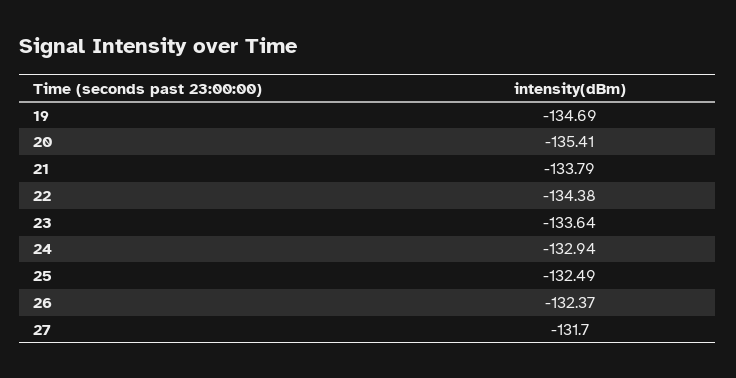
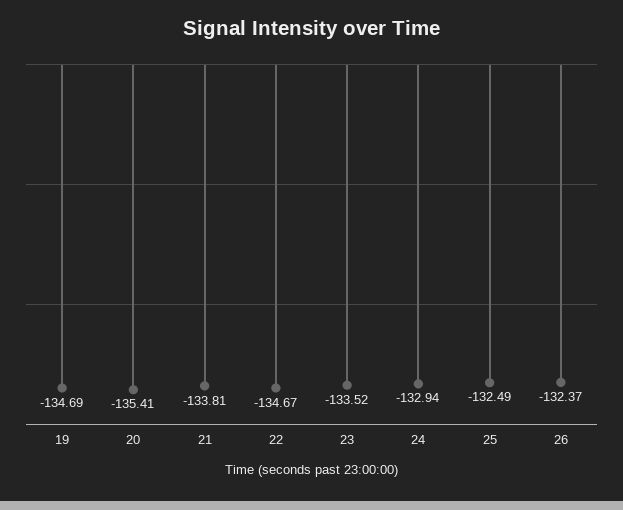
  {
    "19": -134.69,
    "20": -135.41,
-   "21": -133.79,
+   "21": -133.81,
-   "22": -134.38,
+   "22": -134.67,
-   "23": -133.64,
+   "23": -133.52,
    "24": -132.94,
    "25": -132.49,
-   "26": -132.37,
+   "26": -132.37
-   "27": -131.7
  }

